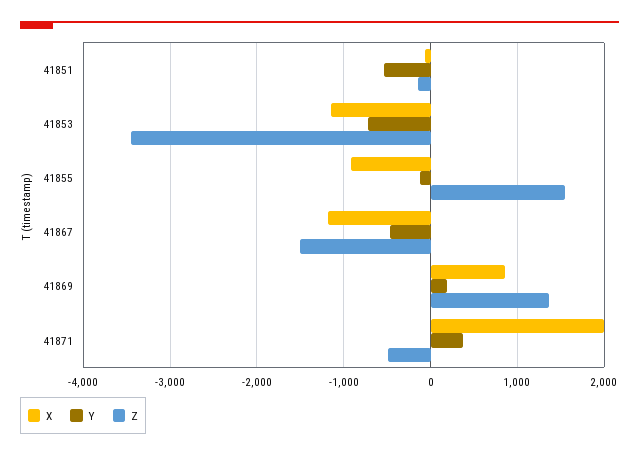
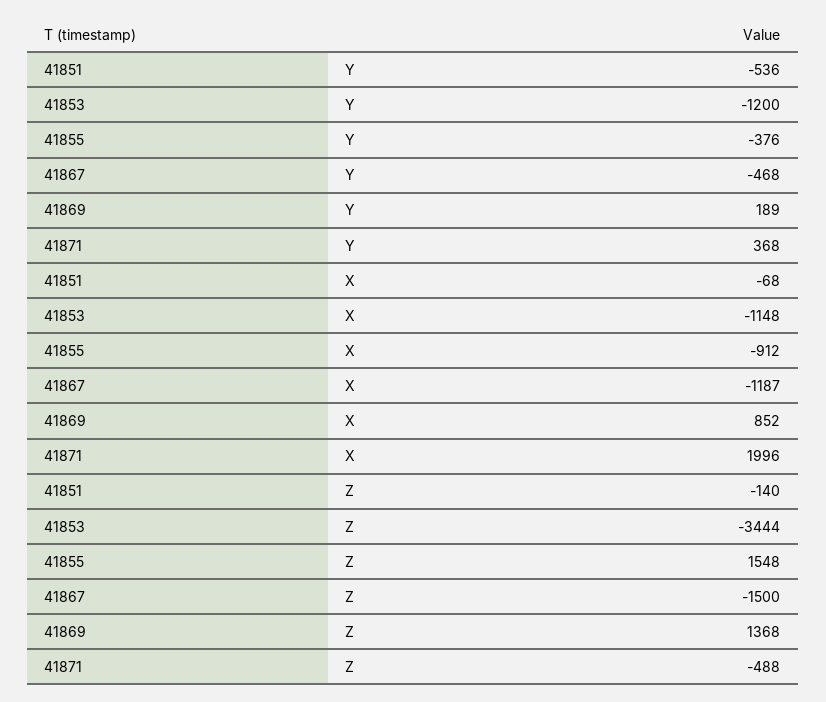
  {
    "X": {
      "41851": -68,
      "41853": -1148,
      "41855": -912,
      "41867": -1187,
      "41869": 852,
      "41871": 1996
    },
    "Y": {
      "41851": -536,
-     "41853": -700,
+     "41853": -1200,
-     "41855": -100,
+     "41855": -376,
      "41867": -468,
      "41869": 189,
      "41871": 368
    },
    "Z": {
      "41851": -140,
      "41853": -3444,
      "41855": 1548,
      "41867": -1500,
      "41869": 1368,
      "41871": -488
    }
  }

